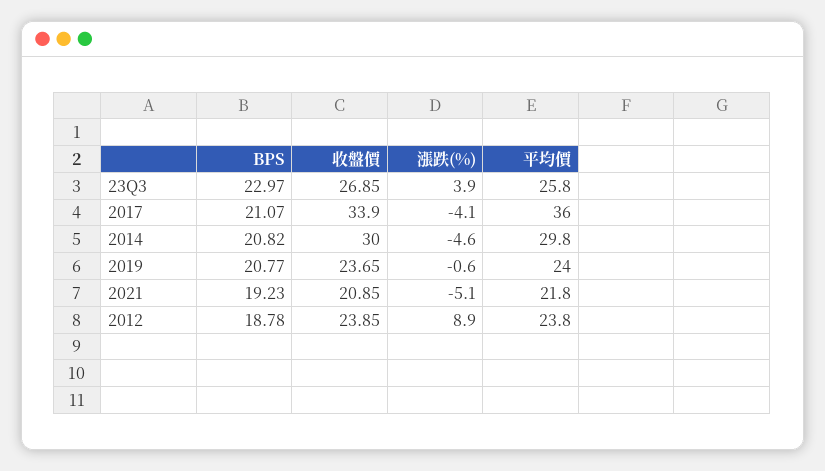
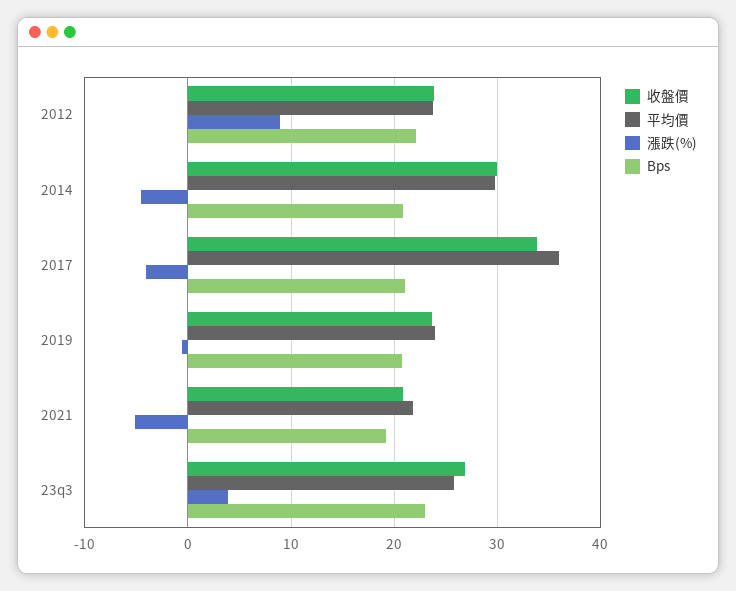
  {
    "BPS": {
      "23Q3": 22.97,
      "2017": 21.07,
      "2014": 20.82,
      "2019": 20.77,
      "2021": 19.23,
-     "2012": 18.78
+     "2012": 22
    },
    "收盤價": {
      "23Q3": 26.85,
      "2017": 33.9,
      "2014": 30,
      "2019": 23.65,
      "2021": 20.85,
      "2012": 23.85
    },
    "漲跌(%)": {
      "23Q3": 3.9,
      "2017": -4.1,
      "2014": -4.6,
      "2019": -0.6,
      "2021": -5.1,
      "2012": 8.9
    },
    "平均價": {
      "23Q3": 25.8,
      "2017": 36,
      "2014": 29.8,
      "2019": 24,
      "2021": 21.8,
      "2012": 23.8
    }
  }

